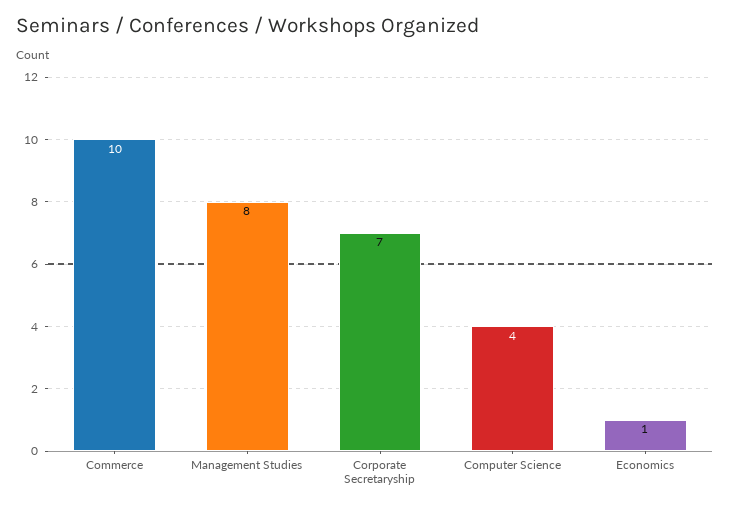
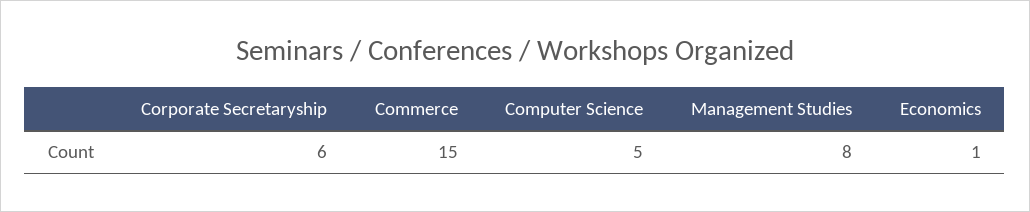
  {
-   "Commerce": 10,
+   "Commerce": 15,
    "Management Studies": 8,
-   "Corporate Secretaryship": 7,
+   "Corporate Secretaryship": 6,
-   "Computer Science": 4,
+   "Computer Science": 5,
    "Economics": 1
  }

